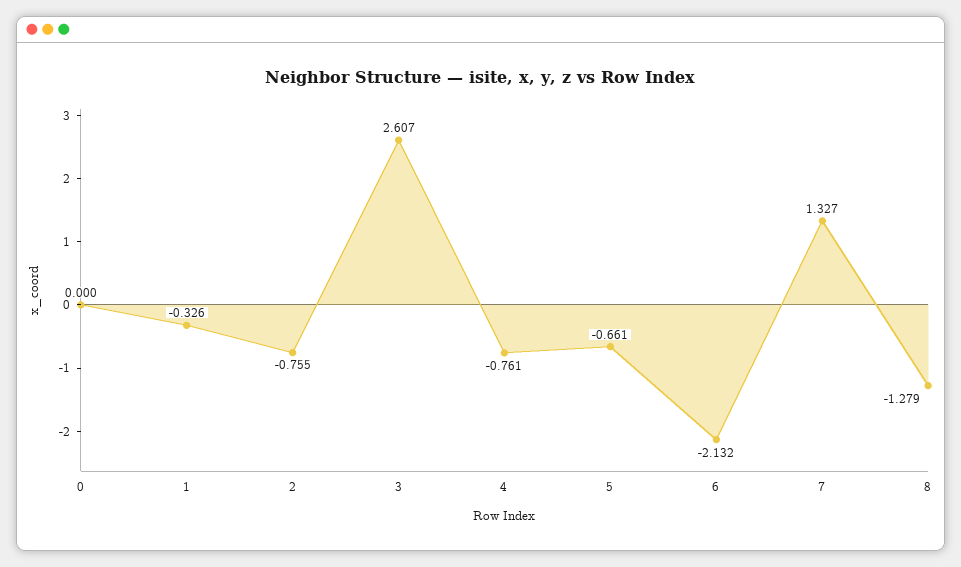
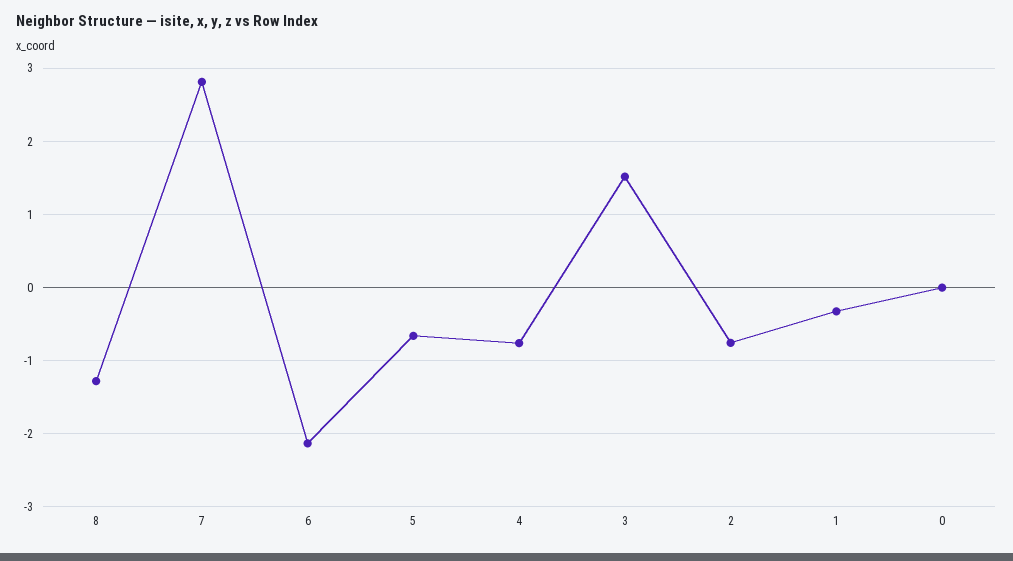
  {
    "0": 0,
    "1": -0.326,
    "2": -0.755,
-   "3": 2.607,
+   "3": 1.5,
    "4": -0.761,
    "5": -0.661,
    "6": -2.132,
-   "7": 1.327,
+   "7": 2.8,
    "8": -1.279
  }

